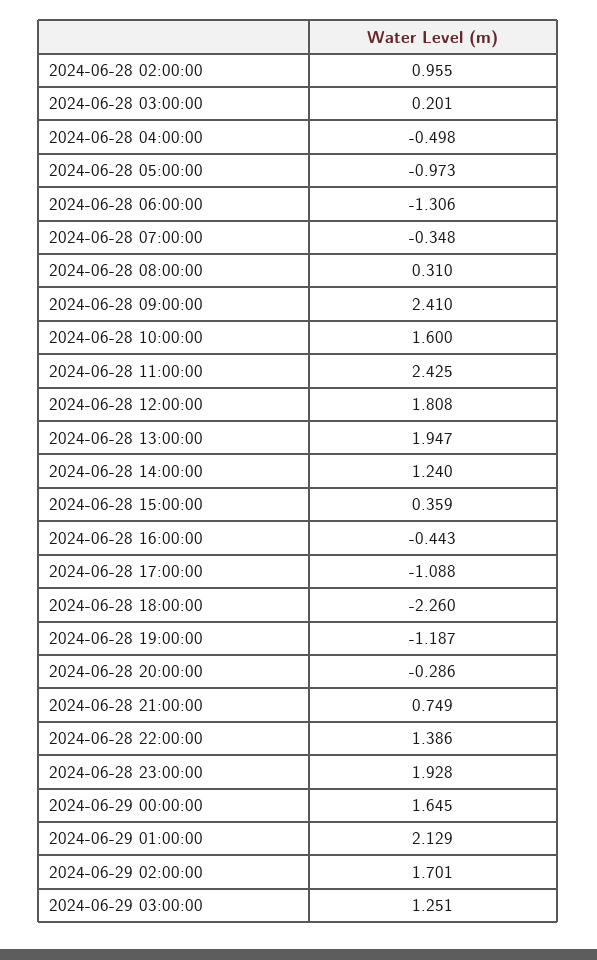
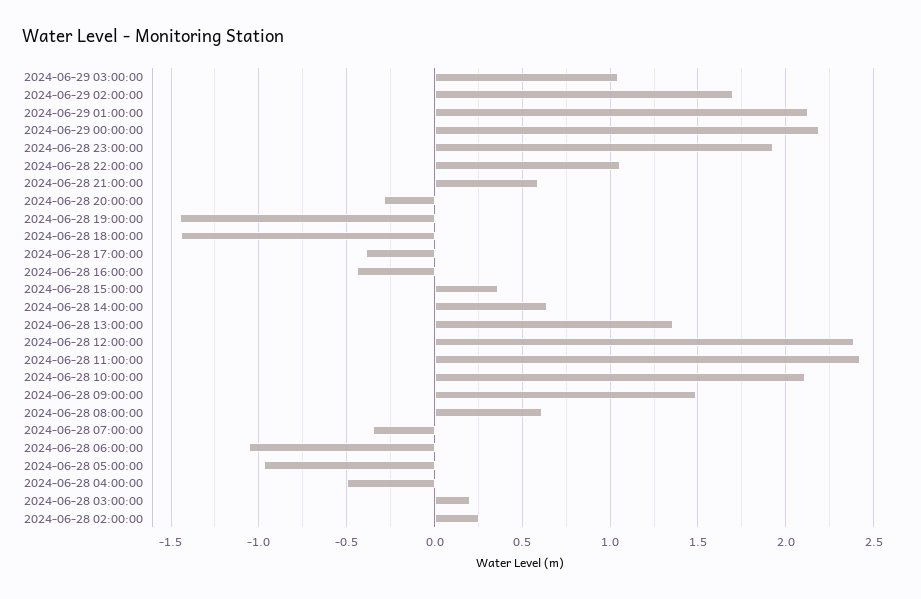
  {
-   "2024-06-28 02:00:00": 0.955,
+   "2024-06-28 02:00:00": 0.25,
    "2024-06-28 03:00:00": 0.201,
    "2024-06-28 04:00:00": -0.498,
    "2024-06-28 05:00:00": -0.973,
-   "2024-06-28 06:00:00": -1.306,
+   "2024-06-28 06:00:00": -1.05,
    "2024-06-28 07:00:00": -0.348,
-   "2024-06-28 08:00:00": 0.31,
+   "2024-06-28 08:00:00": 0.6,
-   "2024-06-28 09:00:00": 2.41,
+   "2024-06-28 09:00:00": 1.5,
-   "2024-06-28 10:00:00": 1.6,
+   "2024-06-28 10:00:00": 2.1,
    "2024-06-28 11:00:00": 2.425,
-   "2024-06-28 12:00:00": 1.808,
+   "2024-06-28 12:00:00": 2.4,
-   "2024-06-28 13:00:00": 1.947,
+   "2024-06-28 13:00:00": 1.35,
-   "2024-06-28 14:00:00": 1.24,
+   "2024-06-28 14:00:00": 0.65,
    "2024-06-28 15:00:00": 0.359,
    "2024-06-28 16:00:00": -0.443,
-   "2024-06-28 17:00:00": -1.088,
+   "2024-06-28 17:00:00": -0.4,
-   "2024-06-28 18:00:00": -2.26,
+   "2024-06-28 18:00:00": -1.45,
-   "2024-06-28 19:00:00": -1.187,
+   "2024-06-28 19:00:00": -1.45,
    "2024-06-28 20:00:00": -0.286,
-   "2024-06-28 21:00:00": 0.749,
+   "2024-06-28 21:00:00": 0.6,
-   "2024-06-28 22:00:00": 1.386,
+   "2024-06-28 22:00:00": 1.05,
    "2024-06-28 23:00:00": 1.928,
-   "2024-06-29 00:00:00": 1.645,
+   "2024-06-29 00:00:00": 2.2,
    "2024-06-29 01:00:00": 2.129,
    "2024-06-29 02:00:00": 1.701,
-   "2024-06-29 03:00:00": 1.251
+   "2024-06-29 03:00:00": 1.05
  }

